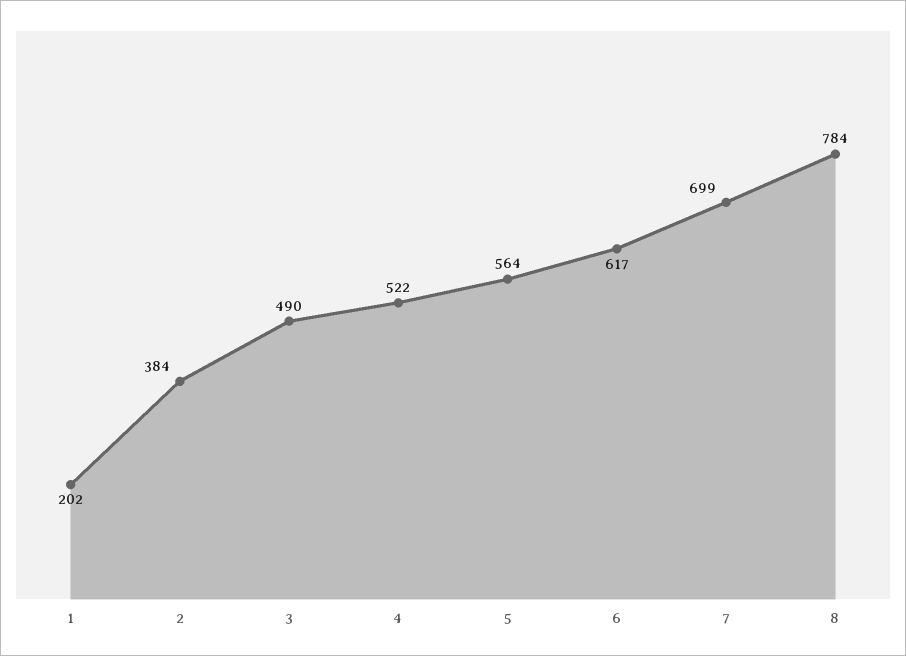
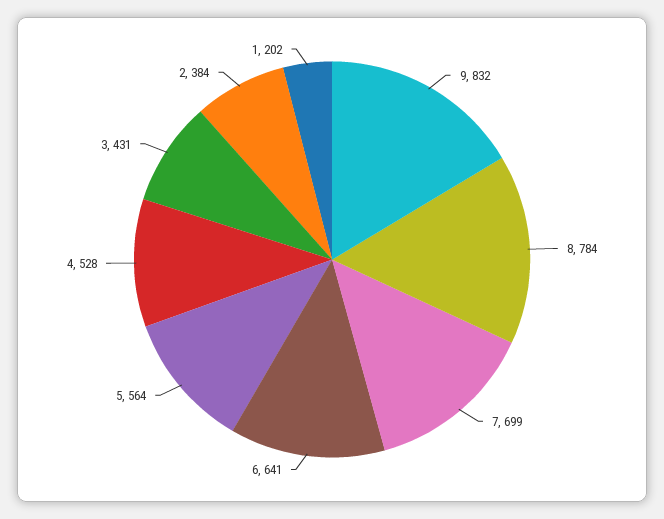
  {
    "1": 202,
    "2": 384,
-   "3": 490,
+   "3": 431,
-   "4": 522,
+   "4": 528,
    "5": 564,
-   "6": 617,
+   "6": 641,
    "7": 699,
-   "8": 784
+   "8": 784,
+   "9": 832
  }

